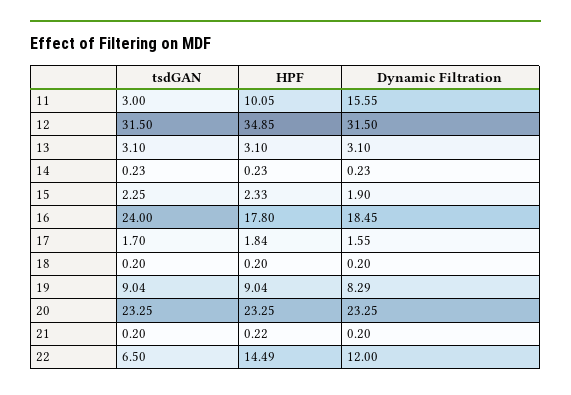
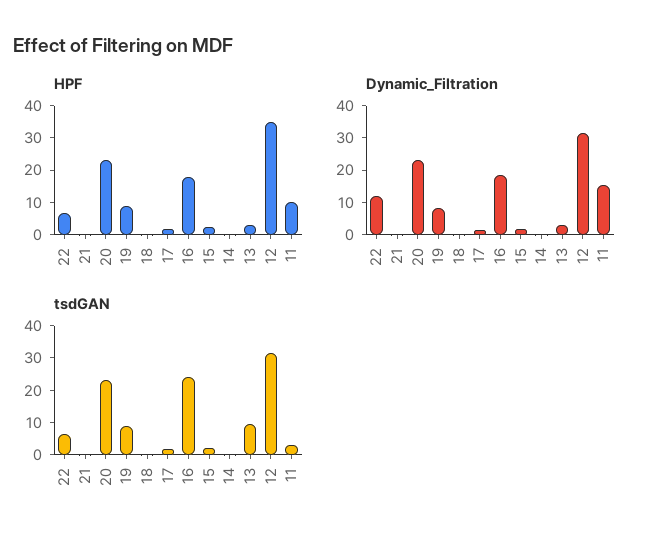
  {
    "tsdGAN": {
      "11": 3,
      "12": 31.5,
-     "13": 3.1,
+     "13": 10,
      "14": 0.23,
      "15": 2.25,
      "16": 24,
      "17": 1.7,
      "18": 0.2,
      "19": 9.04,
      "20": 23.25,
      "21": 0.2,
      "22": 6.5
    },
    "HPF": {
      "11": 10.05,
      "12": 34.85,
      "13": 3.1,
      "14": 0.23,
      "15": 2.33,
      "16": 17.8,
      "17": 1.84,
      "18": 0.2,
      "19": 9.04,
      "20": 23.25,
      "21": 0.22,
-     "22": 14.49
+     "22": 7.5
    },
    "Dynamic Filtration": {
      "11": 15.55,
      "12": 31.5,
      "13": 3.1,
      "14": 0.23,
      "15": 1.9,
      "16": 18.45,
      "17": 1.55,
      "18": 0.2,
      "19": 8.29,
      "20": 23.25,
      "21": 0.2,
      "22": 12
    }
  }

